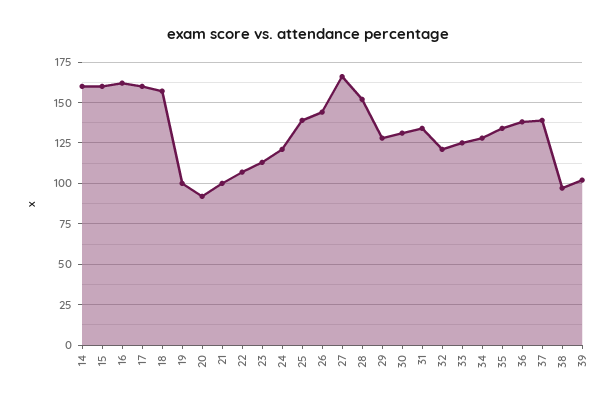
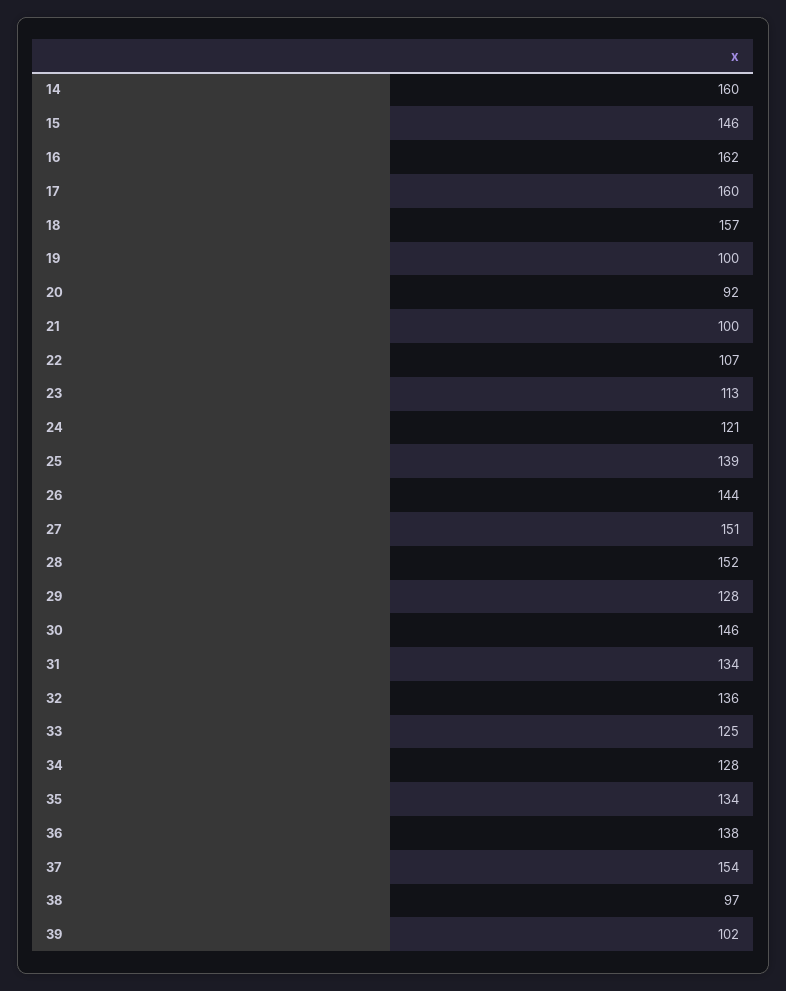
  {
    "14": 160,
-   "15": 160,
+   "15": 146,
    "16": 162,
    "17": 160,
    "18": 157,
    "19": 100,
    "20": 92,
    "21": 100,
    "22": 107,
    "23": 113,
    "24": 121,
    "25": 139,
    "26": 144,
-   "27": 165,
+   "27": 151,
    "28": 152,
    "29": 128,
-   "30": 130,
+   "30": 146,
    "31": 134,
-   "32": 120,
+   "32": 136,
    "33": 125,
    "34": 128,
    "35": 134,
    "36": 138,
-   "37": 140,
+   "37": 154,
    "38": 97,
    "39": 102
  }

